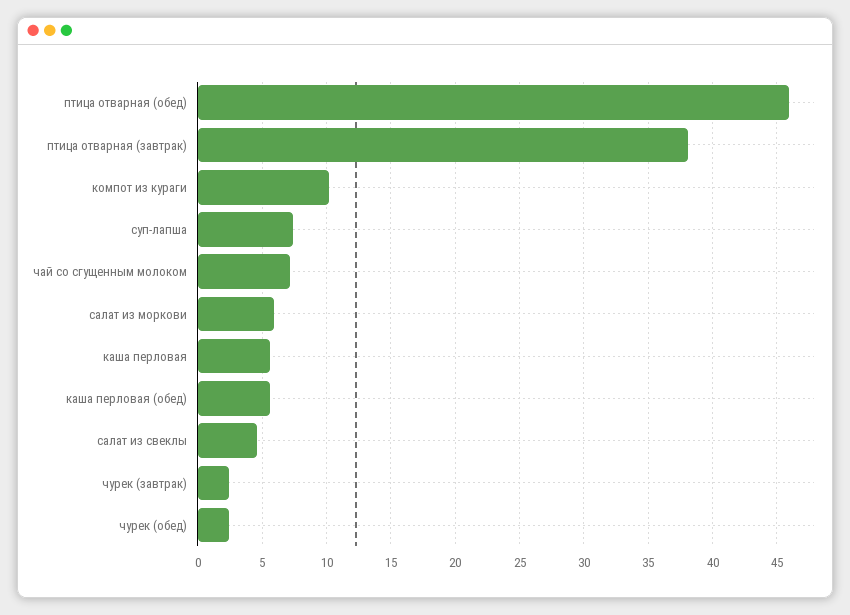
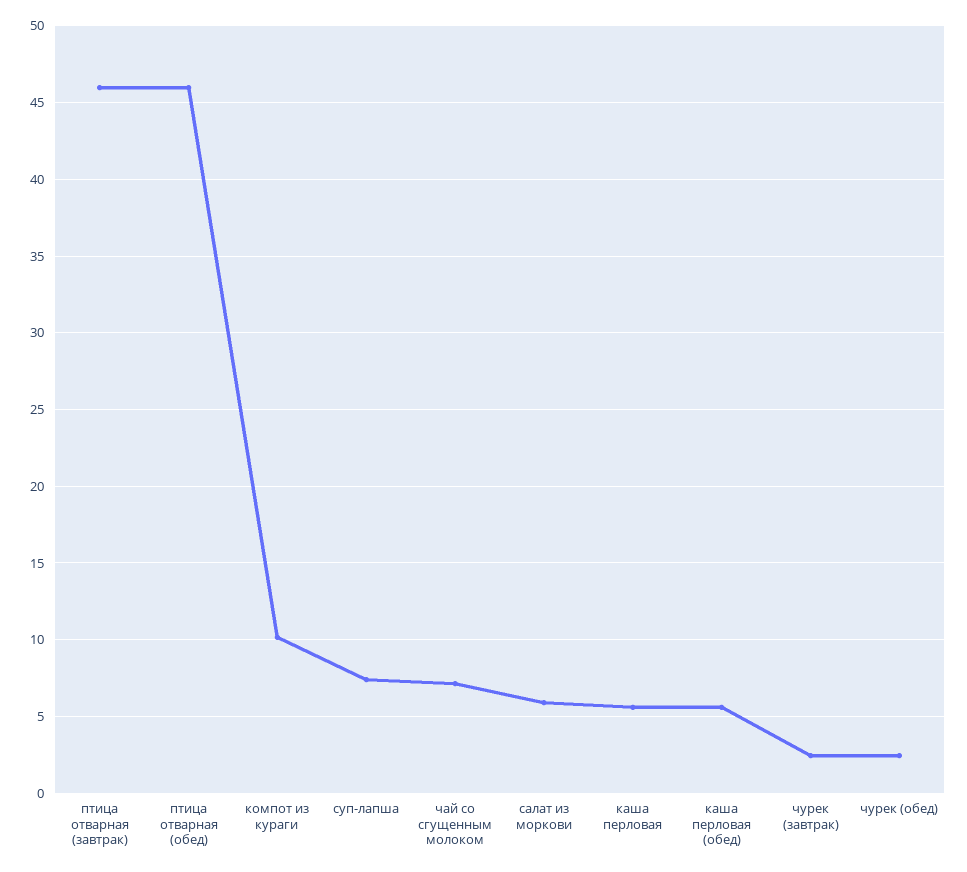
  {
    "птица отварная (обед)": 46,
-   "птица отварная (завтрак)": 38,
+   "птица отварная (завтрак)": 46,
    "компот из кураги": 10,
    "суп-лапша": 7.5,
    "чай со сгущенным молоком": 7,
    "салат из моркови": 6,
    "каша перловая": 5.5,
    "каша перловая (обед)": 5.5,
-   "салат из свеклы": 4.5,
    "чурек (завтрак)": 2.5,
    "чурек (обед)": 2.5
  }

